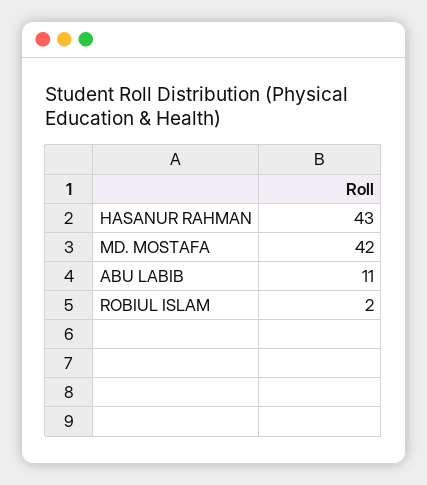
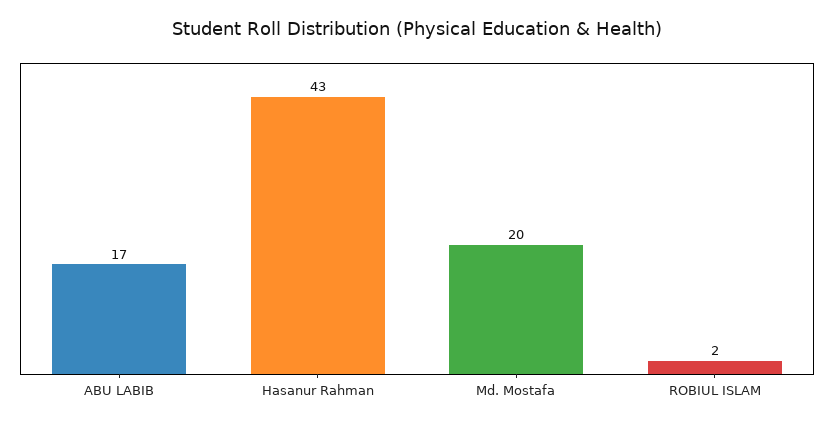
  {
    "HASANUR RAHMAN": 43,
-   "MD. MOSTAFA": 42,
+   "MD. MOSTAFA": 20,
-   "ABU LABIB": 11,
+   "ABU LABIB": 17,
    "ROBIUL ISLAM": 2
  }

